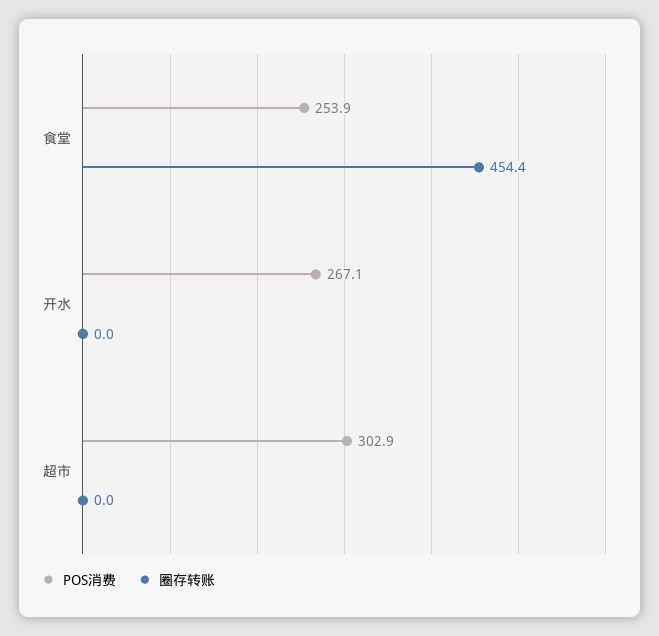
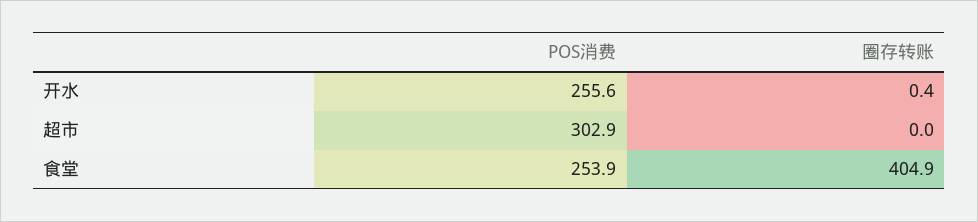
  {
    "POS消费": {
      "食堂": 253.9,
-     "开水": 267.1,
+     "开水": 255.6,
      "超市": 302.9
    },
    "圈存转账": {
-     "食堂": 454.4,
+     "食堂": 404.9,
-     "开水": 0,
+     "开水": 0.4,
      "超市": 0
    }
  }

